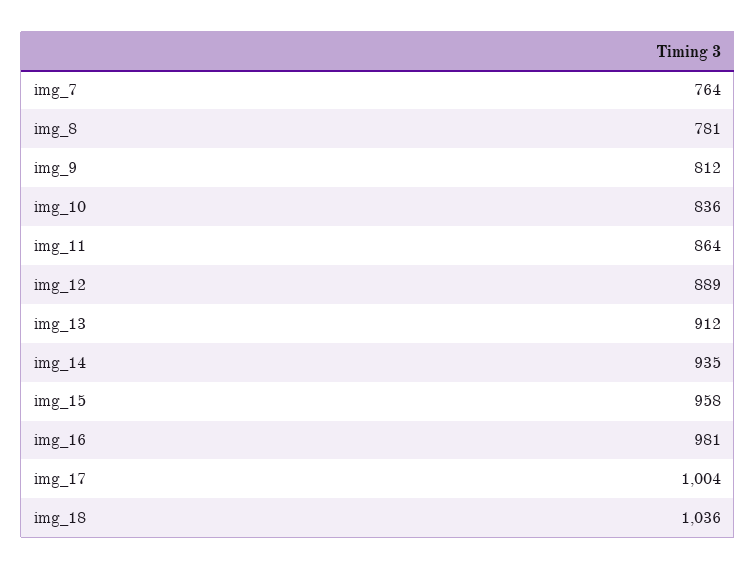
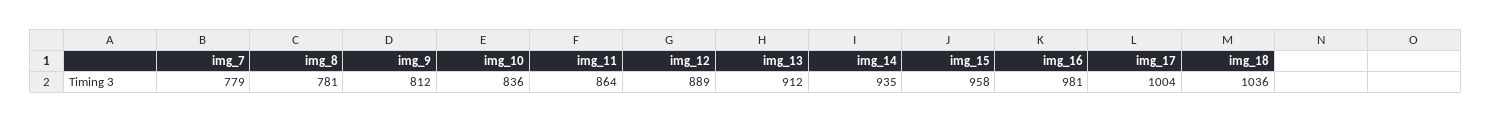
  {
-   "img_7": 764,
+   "img_7": 779,
    "img_8": 781,
    "img_9": 812,
    "img_10": 836,
    "img_11": 864,
    "img_12": 889,
    "img_13": 912,
    "img_14": 935,
    "img_15": 958,
    "img_16": 981,
    "img_17": 1004,
    "img_18": 1036
  }

